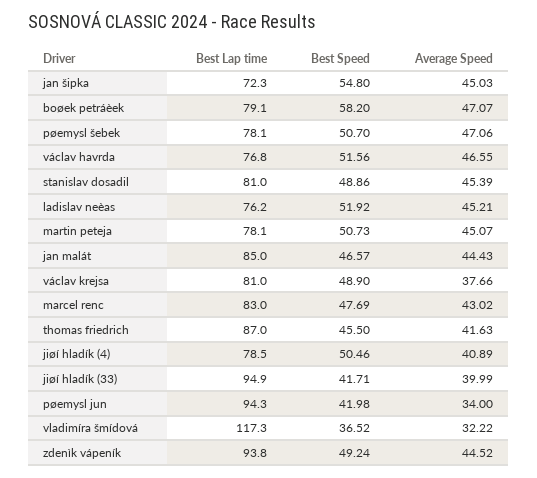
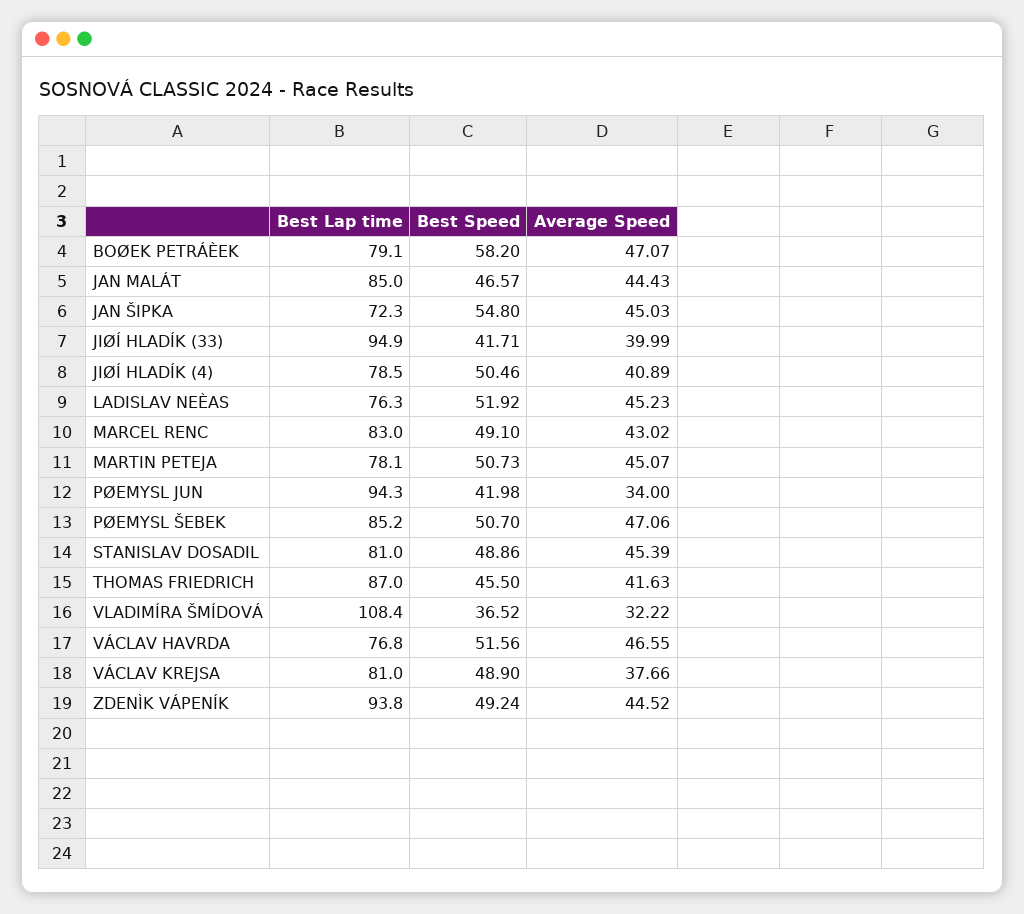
  {
    "Best Lap time": {
      "jan šipka": 72.3,
      "boøek petráèek": 79.1,
-     "pøemysl šebek": 78.1,
+     "pøemysl šebek": 85.2,
      "václav havrda": 76.8,
      "stanislav dosadil": 81,
-     "ladislav neèas": 76.2,
+     "ladislav neèas": 76.3,
      "martin peteja": 78.1,
      "jan malát": 85,
      "václav krejsa": 81,
      "marcel renc": 83,
      "thomas friedrich": 87,
      "jiøí hladík (4)": 78.5,
      "jiøí hladík (33)": 94.9,
      "pøemysl jun": 94.3,
-     "vladimíra šmídová": 117.3,
+     "vladimíra šmídová": 108.4,
      "zdenìk vápeník": 93.8
    },
    "Best Speed": {
      "jan šipka": 54.8,
      "boøek petráèek": 58.2,
      "pøemysl šebek": 50.7,
      "václav havrda": 51.56,
      "stanislav dosadil": 48.86,
      "ladislav neèas": 51.92,
      "martin peteja": 50.73,
      "jan malát": 46.57,
      "václav krejsa": 48.9,
-     "marcel renc": 47.69,
+     "marcel renc": 49.1,
      "thomas friedrich": 45.5,
      "jiøí hladík (4)": 50.46,
      "jiøí hladík (33)": 41.71,
      "pøemysl jun": 41.98,
      "vladimíra šmídová": 36.52,
      "zdenìk vápeník": 49.24
    },
    "Average Speed": {
      "jan šipka": 45.03,
      "boøek petráèek": 47.07,
      "pøemysl šebek": 47.06,
      "václav havrda": 46.55,
      "stanislav dosadil": 45.39,
-     "ladislav neèas": 45.21,
+     "ladislav neèas": 45.23,
      "martin peteja": 45.07,
      "jan malát": 44.43,
      "václav krejsa": 37.66,
      "marcel renc": 43.02,
      "thomas friedrich": 41.63,
      "jiøí hladík (4)": 40.89,
      "jiøí hladík (33)": 39.99,
      "pøemysl jun": 34,
      "vladimíra šmídová": 32.22,
      "zdenìk vápeník": 44.52
    }
  }

